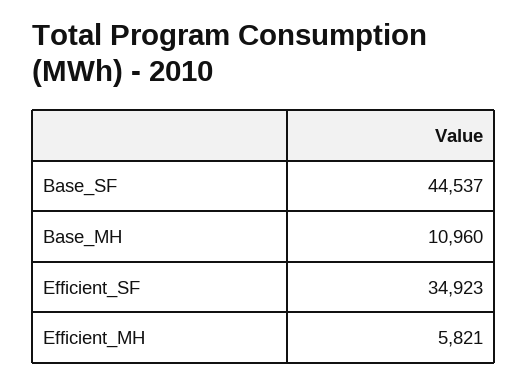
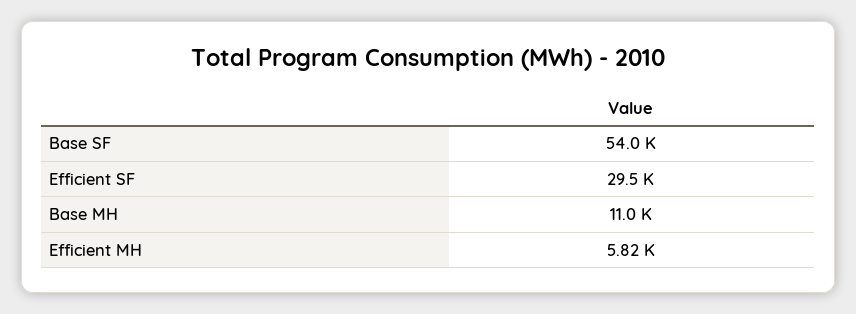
  {
-   "Base_SF": 44537,
+   "Base_SF": 54000,
    "Base_MH": 10960,
-   "Efficient_SF": 34923,
+   "Efficient_SF": 29500,
    "Efficient_MH": 5821
  }

